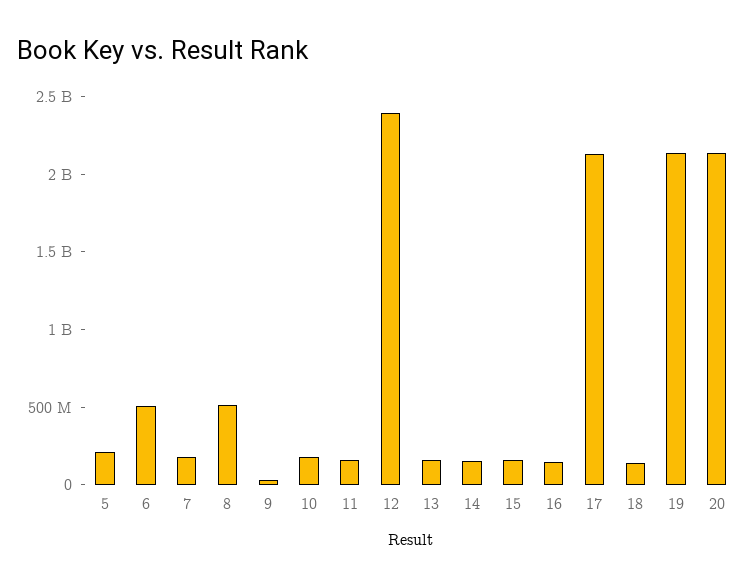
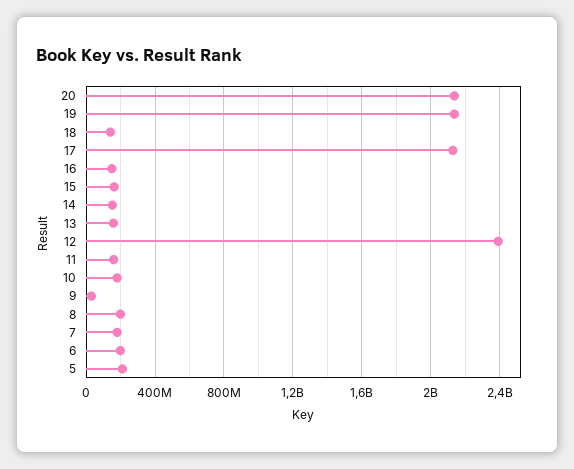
  {
    "5": 200000000,
-   "6": 500000000,
+   "6": 200000000,
    "7": 200000000,
-   "8": 500000000,
+   "8": 200000000,
    "9": 50000000,
    "10": 200000000,
    "11": 150000000,
    "12": 2400000000,
    "13": 150000000,
    "14": 150000000,
    "15": 150000000,
    "16": 150000000,
    "17": 2150000000,
    "18": 150000000,
    "19": 2150000000,
    "20": 2150000000
  }

